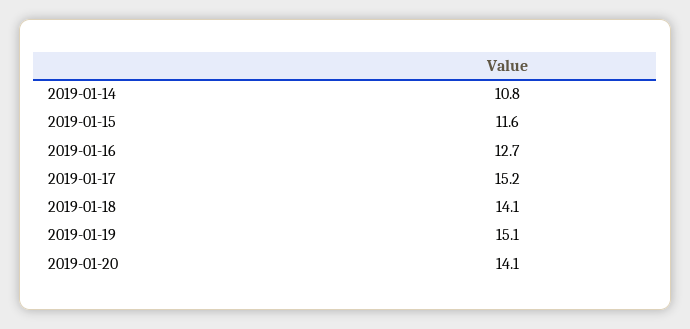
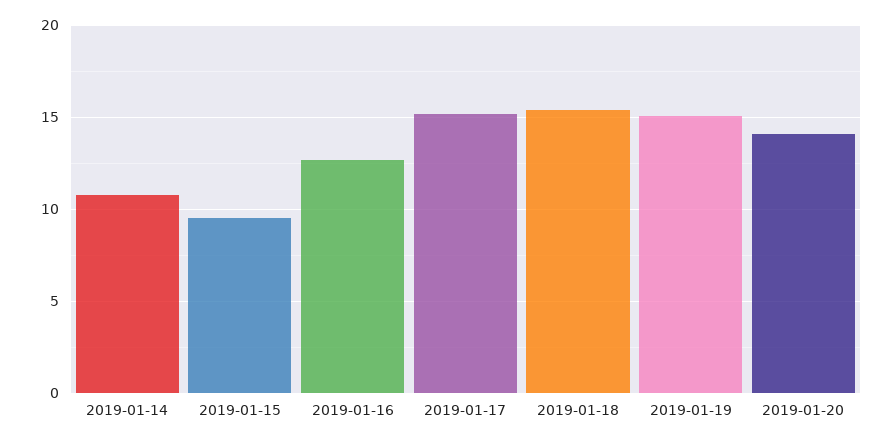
  {
    "2019-01-14": 10.8,
-   "2019-01-15": 11.6,
+   "2019-01-15": 9.5,
    "2019-01-16": 12.7,
    "2019-01-17": 15.2,
-   "2019-01-18": 14.1,
+   "2019-01-18": 15.5,
    "2019-01-19": 15.1,
    "2019-01-20": 14.1
  }

